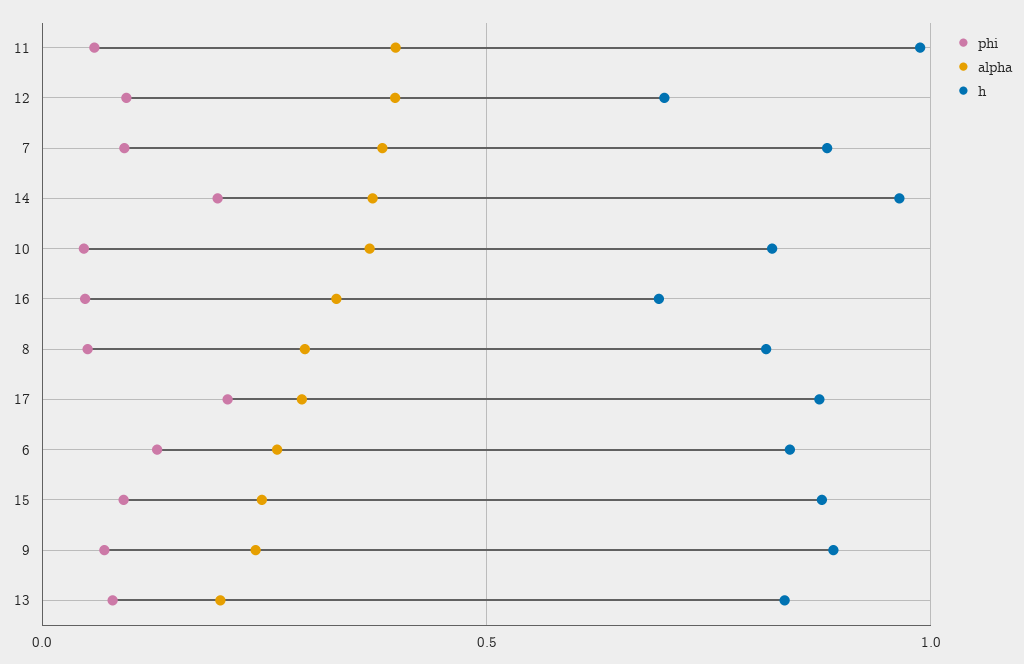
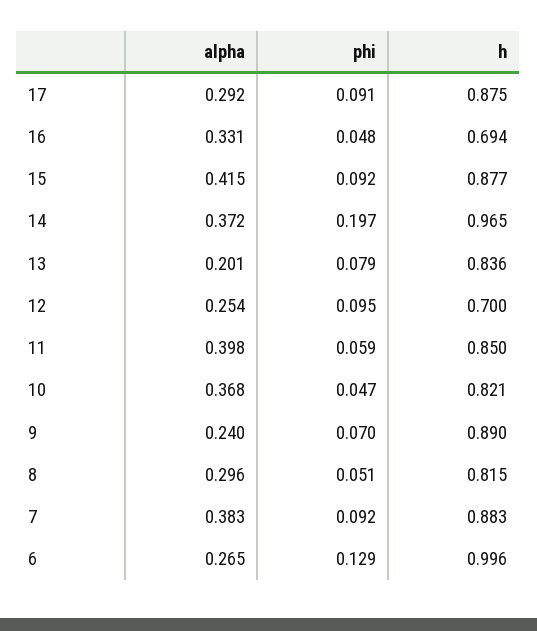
  {
    "phi": {
      "11": 0.059,
      "12": 0.095,
      "7": 0.092,
      "14": 0.197,
      "10": 0.047,
      "16": 0.048,
      "8": 0.051,
-     "17": 0.2,
+     "17": 0.091,
      "6": 0.129,
      "15": 0.092,
      "9": 0.07,
      "13": 0.079
    },
    "alpha": {
      "11": 0.398,
-     "12": 0.4,
+     "12": 0.254,
      "7": 0.383,
      "14": 0.372,
      "10": 0.368,
      "16": 0.331,
      "8": 0.296,
      "17": 0.292,
      "6": 0.265,
-     "15": 0.25,
+     "15": 0.415,
      "9": 0.24,
      "13": 0.201
    },
    "h": {
-     "11": 1,
+     "11": 0.85,
      "12": 0.7,
      "7": 0.883,
      "14": 0.965,
      "10": 0.821,
      "16": 0.694,
      "8": 0.815,
      "17": 0.875,
-     "6": 0.85,
+     "6": 0.996,
      "15": 0.877,
      "9": 0.89,
      "13": 0.836
    }
  }

